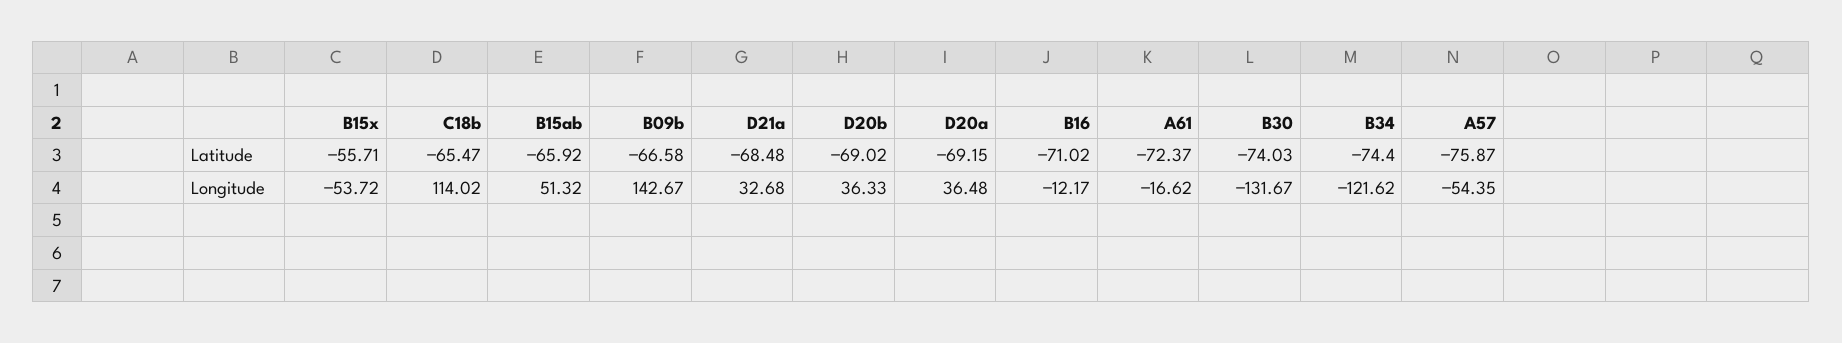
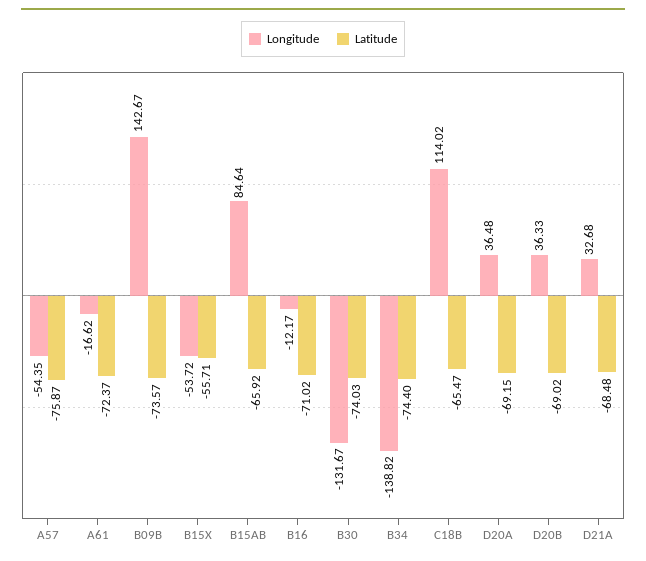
  {
    "Latitude": {
      "B15x": -55.71,
      "C18b": -65.47,
      "B15ab": -65.92,
-     "B09b": -66.58,
+     "B09b": -73.57,
      "D21a": -68.48,
      "D20b": -69.02,
      "D20a": -69.15,
      "B16": -71.02,
      "A61": -72.37,
      "B30": -74.03,
      "B34": -74.4,
      "A57": -75.87
    },
    "Longitude": {
      "B15x": -53.72,
      "C18b": 114.02,
-     "B15ab": 51.32,
+     "B15ab": 84.64,
      "B09b": 142.67,
      "D21a": 32.68,
      "D20b": 36.33,
      "D20a": 36.48,
      "B16": -12.17,
      "A61": -16.62,
      "B30": -131.67,
-     "B34": -121.62,
+     "B34": -138.82,
      "A57": -54.35
    }
  }

